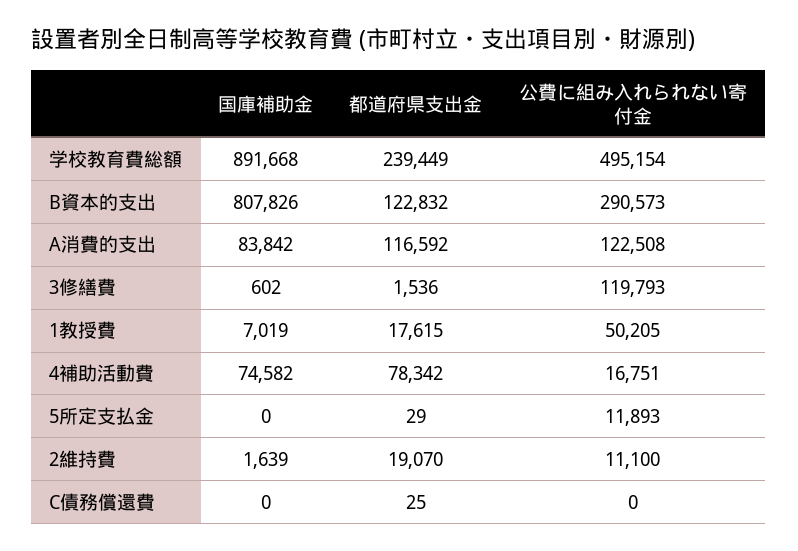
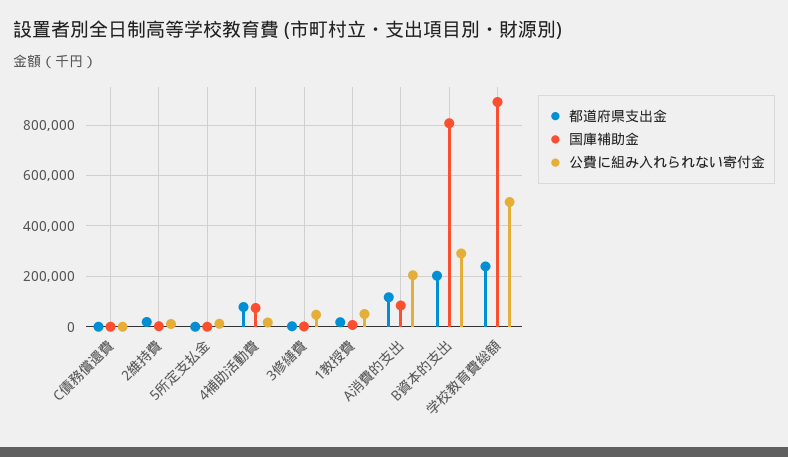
  {
    "国庫補助金": {
      "学校教育費総額": 891668,
      "B資本的支出": 807826,
      "A消費的支出": 83842,
      "3修繕費": 602,
      "1教授費": 7019,
      "4補助活動費": 74582,
      "5所定支払金": 0,
      "2維持費": 1639,
      "C債務償還費": 0
    },
    "都道府県支出金": {
      "学校教育費総額": 239449,
-     "B資本的支出": 122832,
+     "B資本的支出": 200000,
      "A消費的支出": 116592,
      "3修繕費": 1536,
      "1教授費": 17615,
      "4補助活動費": 78342,
      "5所定支払金": 29,
      "2維持費": 19070,
      "C債務償還費": 25
    },
    "公費に組み入れられない寄付金": {
      "学校教育費総額": 495154,
      "B資本的支出": 290573,
-     "A消費的支出": 122508,
+     "A消費的支出": 200000,
-     "3修繕費": 119793,
+     "3修繕費": 50000,
      "1教授費": 50205,
      "4補助活動費": 16751,
      "5所定支払金": 11893,
      "2維持費": 11100,
      "C債務償還費": 0
    }
  }

